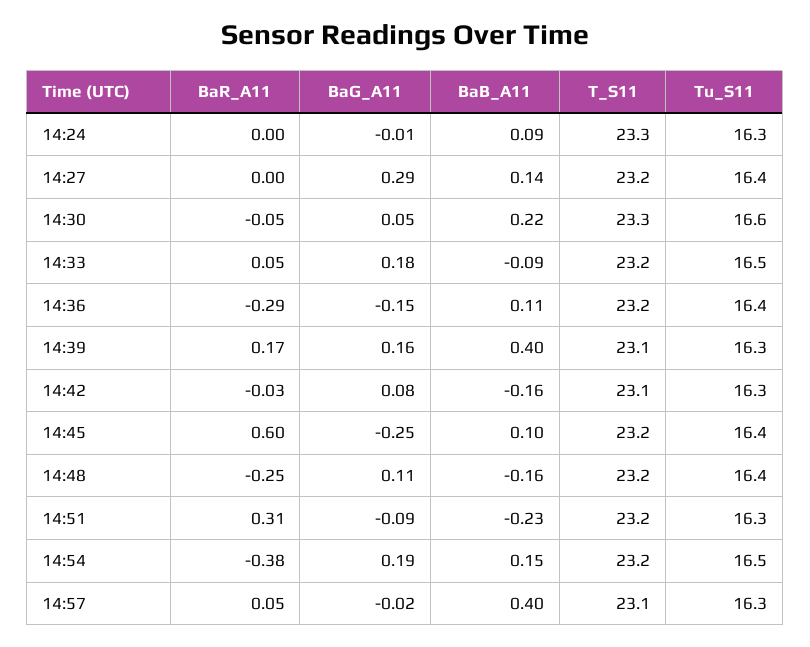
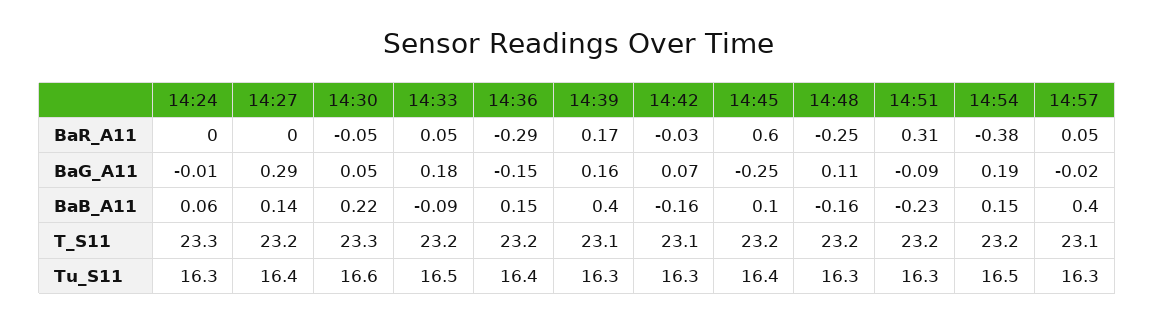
  {
    "BaR_A11": {
      "14:24": 0,
      "14:27": 0,
      "14:30": -0.05,
      "14:33": 0.05,
      "14:36": -0.29,
      "14:39": 0.17,
      "14:42": -0.03,
      "14:45": 0.6,
      "14:48": -0.25,
      "14:51": 0.31,
      "14:54": -0.38,
      "14:57": 0.05
    },
    "BaG_A11": {
      "14:24": -0.01,
      "14:27": 0.29,
      "14:30": 0.05,
      "14:33": 0.18,
      "14:36": -0.15,
      "14:39": 0.16,
-     "14:42": 0.08,
+     "14:42": 0.07,
      "14:45": -0.25,
      "14:48": 0.11,
      "14:51": -0.09,
      "14:54": 0.19,
      "14:57": -0.02
    },
    "BaB_A11": {
-     "14:24": 0.09,
+     "14:24": 0.06,
      "14:27": 0.14,
      "14:30": 0.22,
      "14:33": -0.09,
-     "14:36": 0.11,
+     "14:36": 0.15,
      "14:39": 0.4,
      "14:42": -0.16,
      "14:45": 0.1,
      "14:48": -0.16,
      "14:51": -0.23,
      "14:54": 0.15,
      "14:57": 0.4
    },
    "T_S11": {
      "14:24": 23.3,
      "14:27": 23.2,
      "14:30": 23.3,
      "14:33": 23.2,
      "14:36": 23.2,
      "14:39": 23.1,
      "14:42": 23.1,
      "14:45": 23.2,
      "14:48": 23.2,
      "14:51": 23.2,
      "14:54": 23.2,
      "14:57": 23.1
    },
    "Tu_S11": {
      "14:24": 16.3,
      "14:27": 16.4,
      "14:30": 16.6,
      "14:33": 16.5,
      "14:36": 16.4,
      "14:39": 16.3,
      "14:42": 16.3,
      "14:45": 16.4,
-     "14:48": 16.4,
+     "14:48": 16.3,
      "14:51": 16.3,
      "14:54": 16.5,
      "14:57": 16.3
    }
  }

